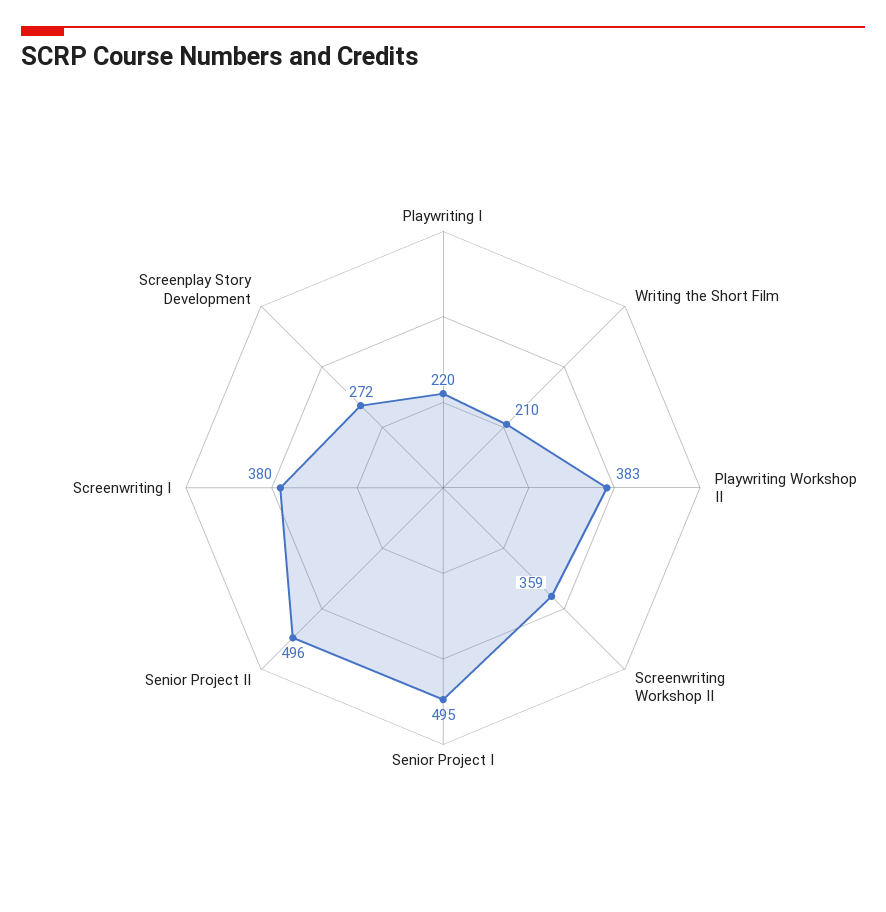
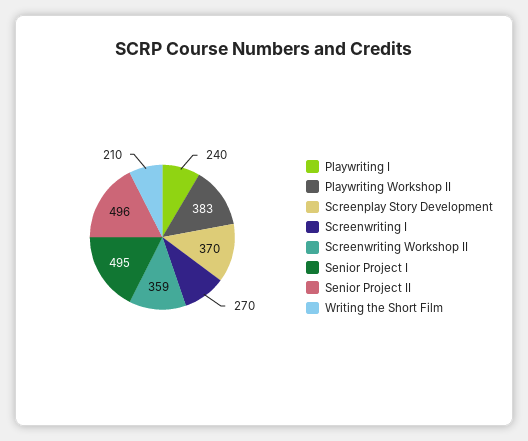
  {
-   "Playwriting I": 220,
+   "Playwriting I": 240,
    "Writing the Short Film": 210,
    "Playwriting Workshop II": 383,
    "Screenwriting Workshop II": 359,
    "Senior Project I": 495,
    "Senior Project II": 496,
-   "Screenwriting I": 380,
+   "Screenwriting I": 270,
-   "Screenplay Story Development": 272
+   "Screenplay Story Development": 370
  }

